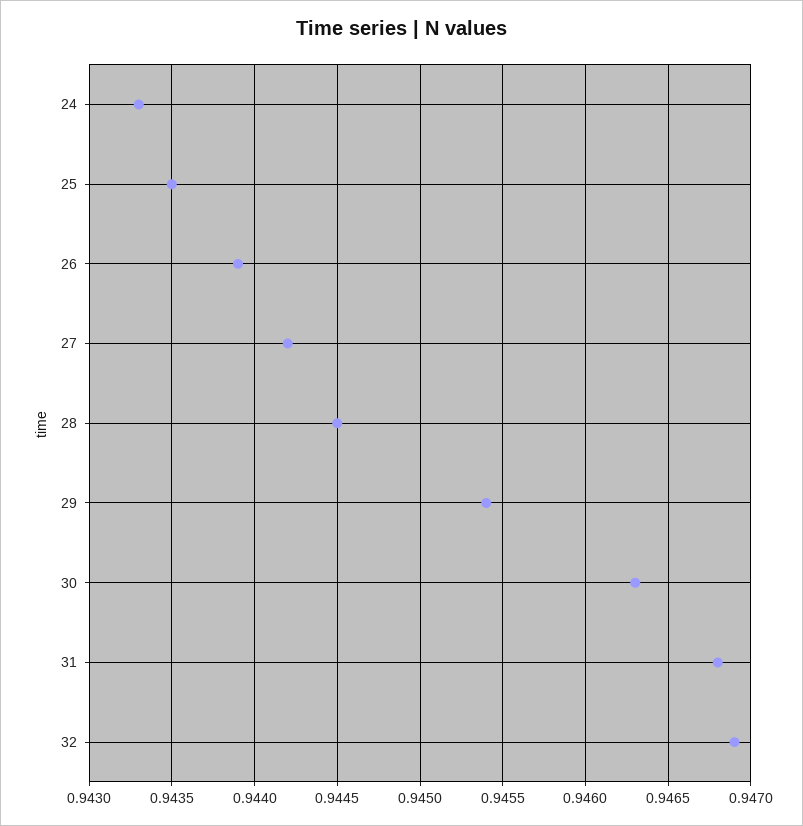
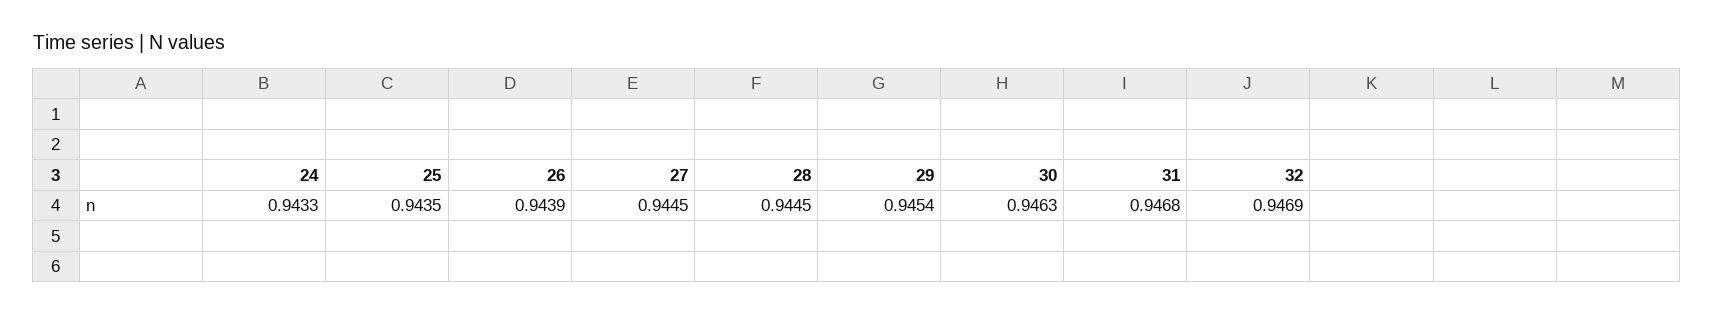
  {
    "24": 0.9433,
    "25": 0.9435,
    "26": 0.9439,
-   "27": 0.9442,
+   "27": 0.9445,
    "28": 0.9445,
    "29": 0.9454,
    "30": 0.9463,
    "31": 0.9468,
    "32": 0.9469
  }

